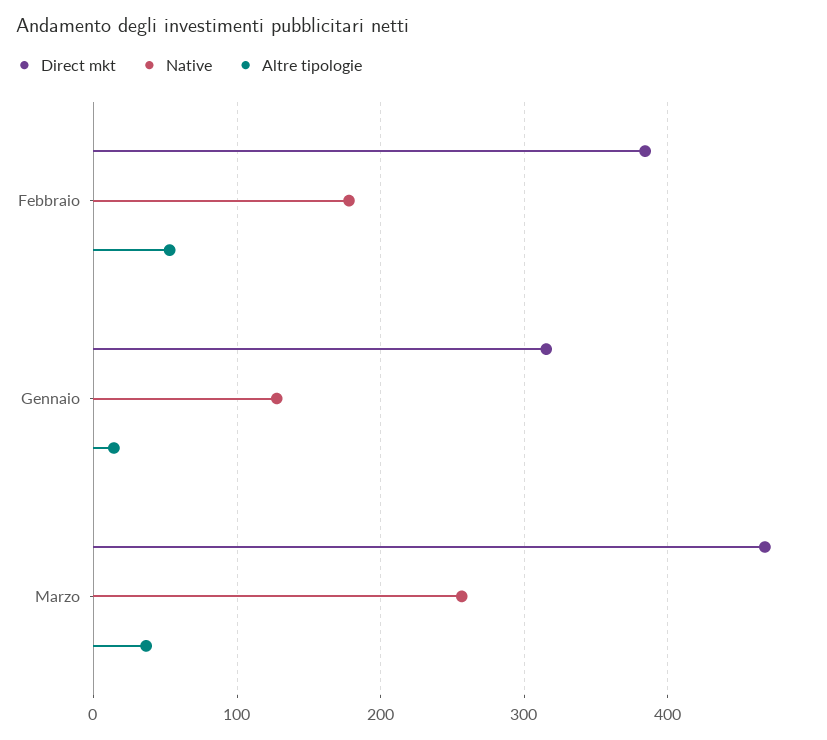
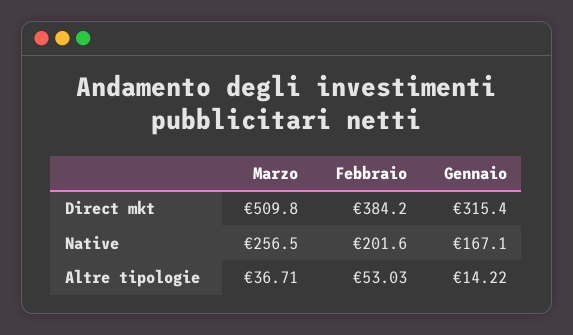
  {
    "Direct mkt": {
      "Febbraio": 384.2,
      "Gennaio": 315.4,
-     "Marzo": 470
+     "Marzo": 509.8
    },
    "Native": {
-     "Febbraio": 180,
+     "Febbraio": 201.6,
-     "Gennaio": 130,
+     "Gennaio": 167.1,
      "Marzo": 256.5
    },
    "Altre tipologie": {
      "Febbraio": 53.03,
      "Gennaio": 14.22,
      "Marzo": 36.71
    }
  }

